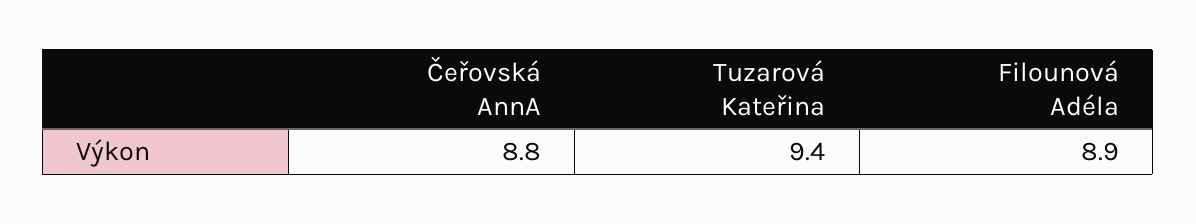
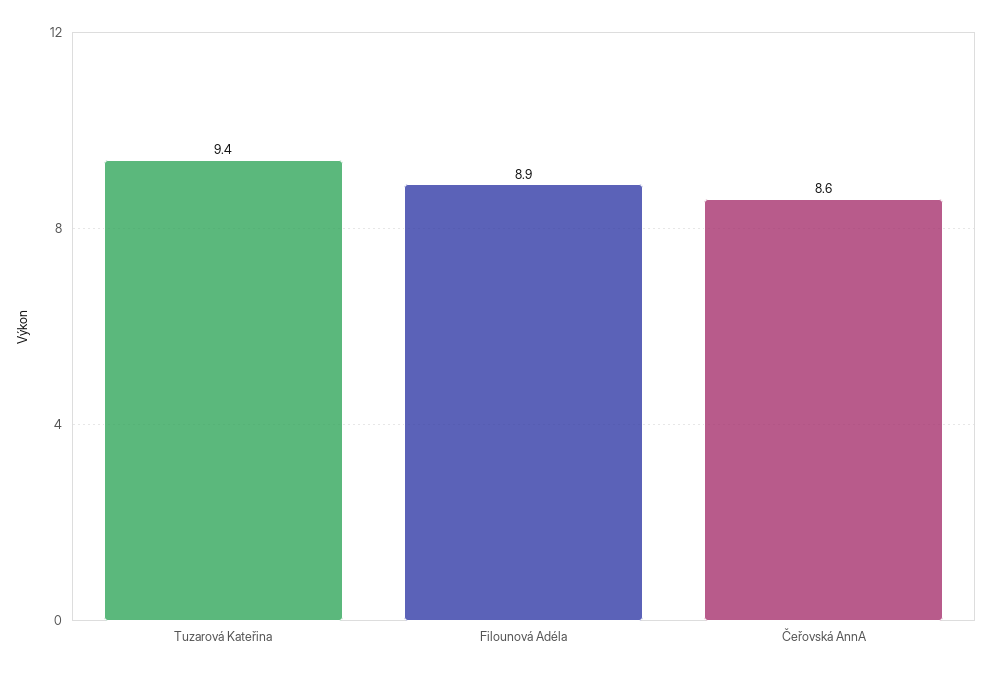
  {
-   "Čeřovská AnnA": 8.8,
+   "Čeřovská AnnA": 8.6,
    "Tuzarová Kateřina": 9.4,
    "Filounová Adéla": 8.9
  }

